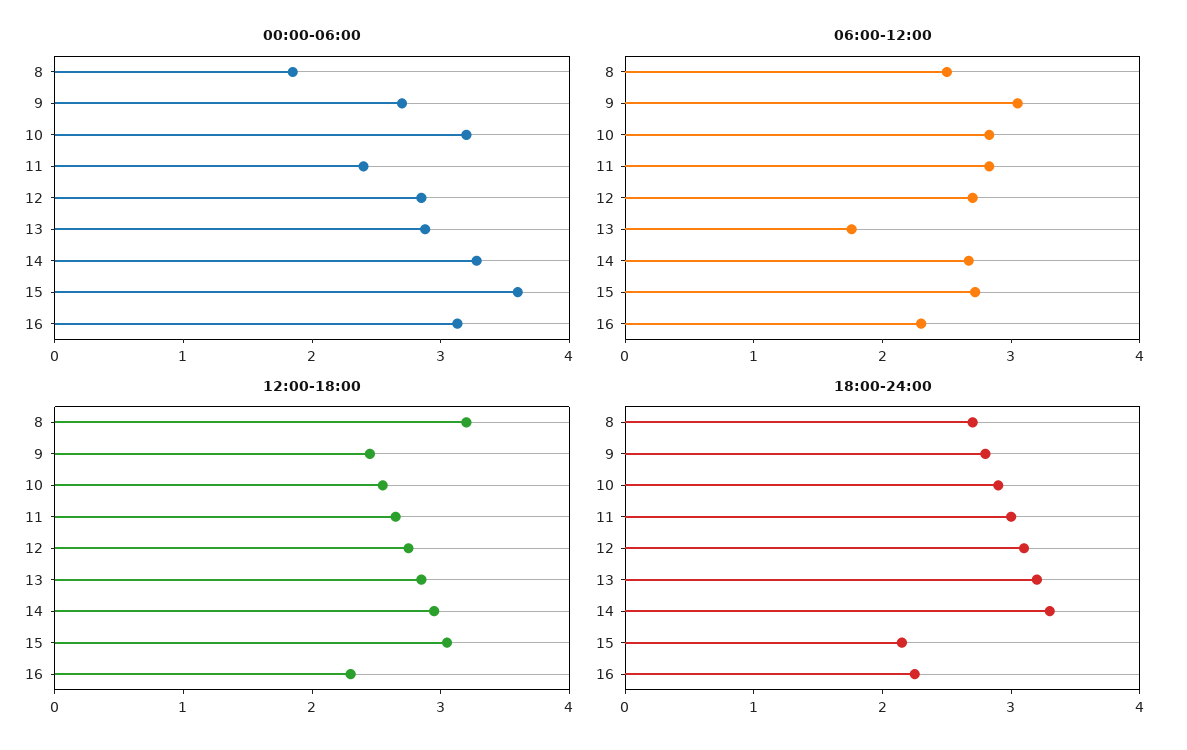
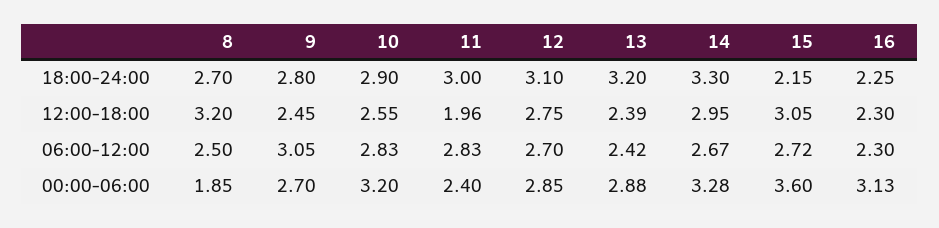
  {
    "00:00-06:00": {
      "8": 1.85,
      "9": 2.7,
      "10": 3.2,
      "11": 2.4,
      "12": 2.85,
      "13": 2.88,
      "14": 3.28,
      "15": 3.6,
      "16": 3.13
    },
    "06:00-12:00": {
      "8": 2.5,
      "9": 3.05,
      "10": 2.83,
      "11": 2.83,
      "12": 2.7,
-     "13": 1.8,
+     "13": 2.42,
      "14": 2.67,
      "15": 2.72,
      "16": 2.3
    },
    "12:00-18:00": {
      "8": 3.2,
      "9": 2.45,
      "10": 2.55,
-     "11": 2.6,
+     "11": 1.96,
      "12": 2.75,
-     "13": 2.8,
+     "13": 2.39,
      "14": 2.95,
      "15": 3.05,
      "16": 2.3
    },
    "18:00-24:00": {
      "8": 2.7,
      "9": 2.8,
      "10": 2.9,
      "11": 3,
      "12": 3.1,
      "13": 3.2,
      "14": 3.3,
      "15": 2.15,
      "16": 2.25
    }
  }

